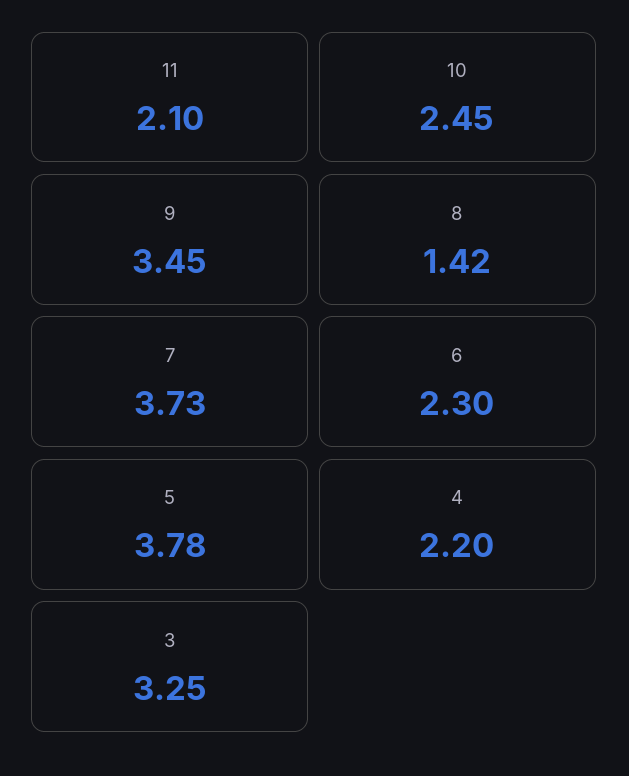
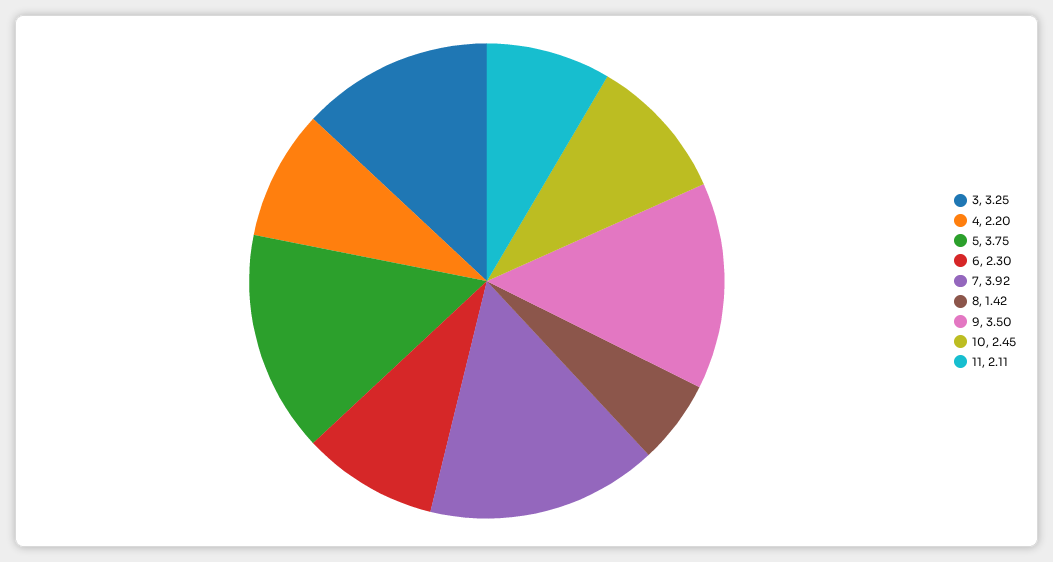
  {
-   "11": 2.1,
+   "11": 2.11,
    "10": 2.45,
-   "9": 3.45,
+   "9": 3.5,
    "8": 1.42,
-   "7": 3.73,
+   "7": 3.92,
    "6": 2.3,
-   "5": 3.78,
+   "5": 3.75,
    "4": 2.2,
    "3": 3.25
  }

